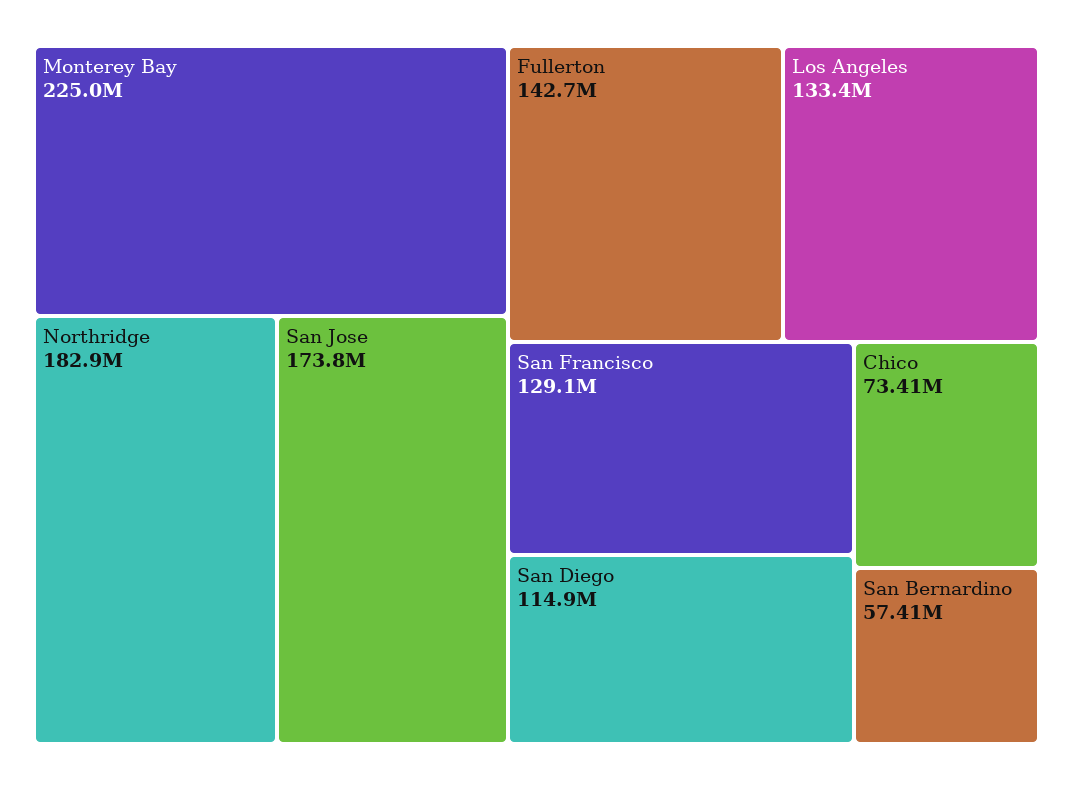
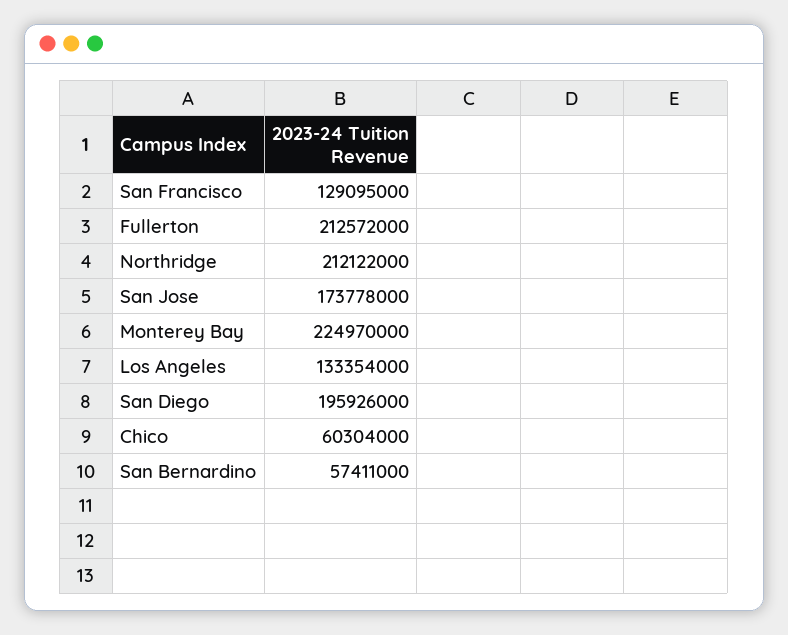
  {
    "Monterey Bay": 224970000,
-   "Northridge": 182900000,
+   "Northridge": 212122000,
    "San Jose": 173778000,
-   "Fullerton": 142700000,
+   "Fullerton": 212572000,
    "Los Angeles": 133354000,
    "San Francisco": 129095000,
-   "San Diego": 114900000,
+   "San Diego": 195926000,
-   "Chico": 73410000,
+   "Chico": 60304000,
    "San Bernardino": 57411000
  }

